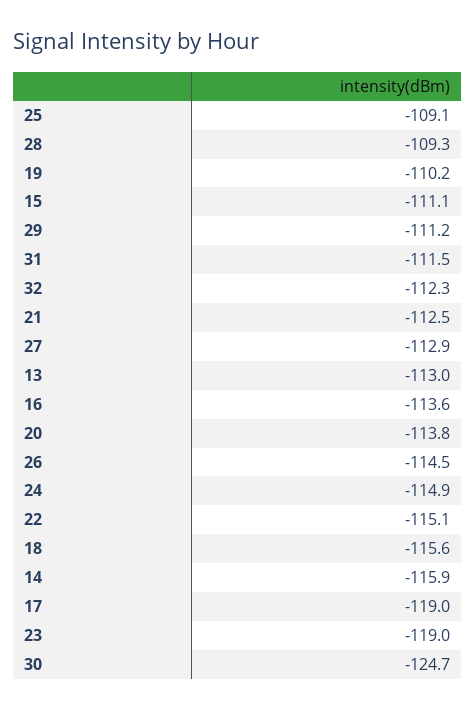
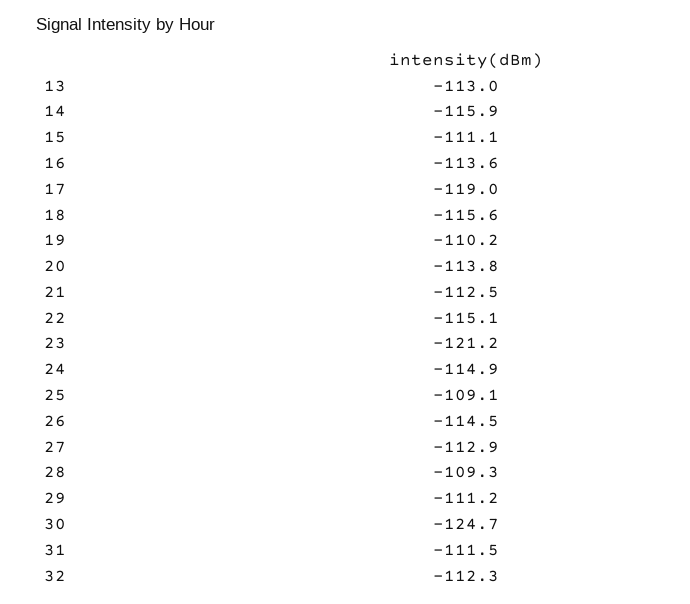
  {
    "25": -109.1,
    "28": -109.3,
    "19": -110.2,
    "15": -111.1,
    "29": -111.2,
    "31": -111.5,
    "32": -112.3,
    "21": -112.5,
    "27": -112.9,
    "13": -113,
    "16": -113.6,
    "20": -113.8,
    "26": -114.5,
    "24": -114.9,
    "22": -115.1,
    "18": -115.6,
    "14": -115.9,
    "17": -119,
-   "23": -119,
+   "23": -121.2,
    "30": -124.7
  }

